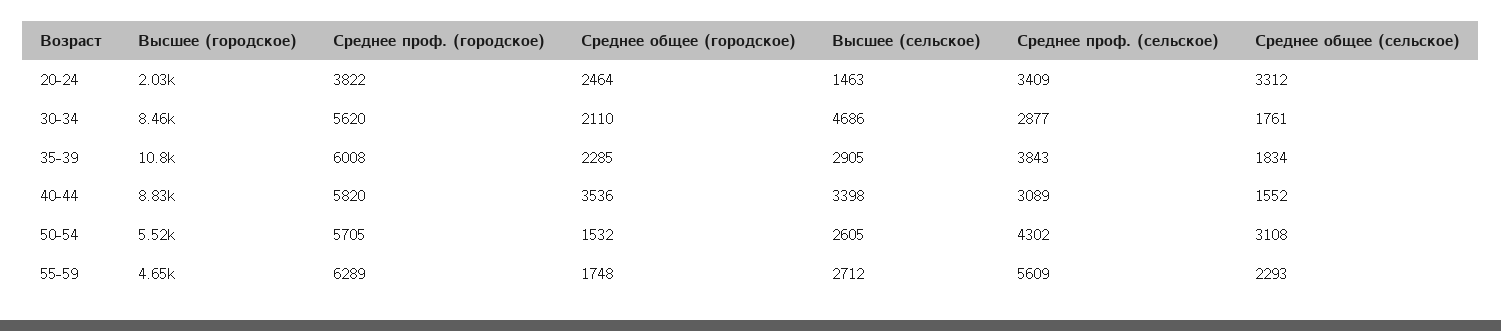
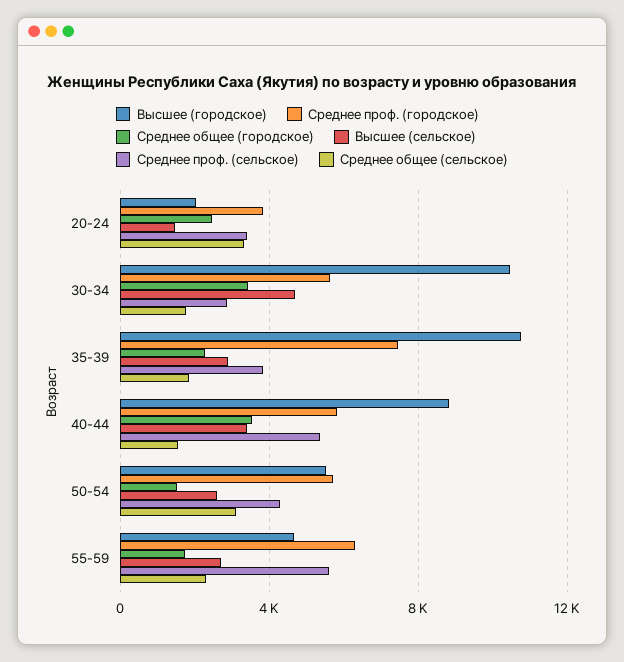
  {
    "Высшее (городское)": {
      "20-24": 2030,
-     "30-34": 8460,
+     "30-34": 10500,
      "35-39": 10800,
      "40-44": 8830,
      "50-54": 5520,
      "55-59": 4650
    },
    "Среднее проф. (городское)": {
      "20-24": 3822,
      "30-34": 5620,
-     "35-39": 6008,
+     "35-39": 7500,
      "40-44": 5820,
      "50-54": 5705,
      "55-59": 6289
    },
    "Среднее общее (городское)": {
      "20-24": 2464,
-     "30-34": 2110,
+     "30-34": 3500,
      "35-39": 2285,
      "40-44": 3536,
      "50-54": 1532,
      "55-59": 1748
    },
    "Высшее (сельское)": {
      "20-24": 1463,
      "30-34": 4686,
      "35-39": 2905,
      "40-44": 3398,
      "50-54": 2605,
      "55-59": 2712
    },
    "Среднее проф. (сельское)": {
      "20-24": 3409,
      "30-34": 2877,
      "35-39": 3843,
-     "40-44": 3089,
+     "40-44": 5500,
      "50-54": 4302,
      "55-59": 5609
    },
    "Среднее общее (сельское)": {
      "20-24": 3312,
      "30-34": 1761,
      "35-39": 1834,
      "40-44": 1552,
      "50-54": 3108,
      "55-59": 2293
    }
  }

